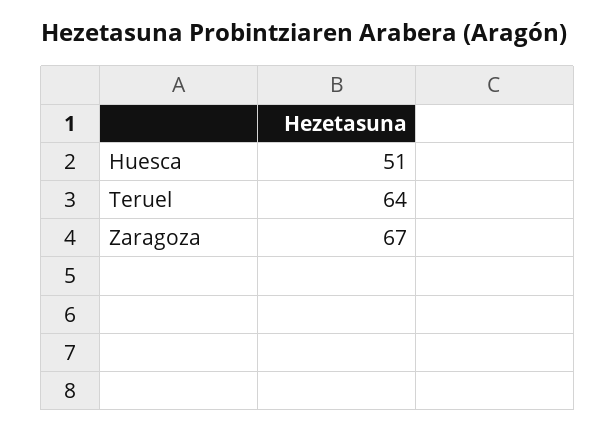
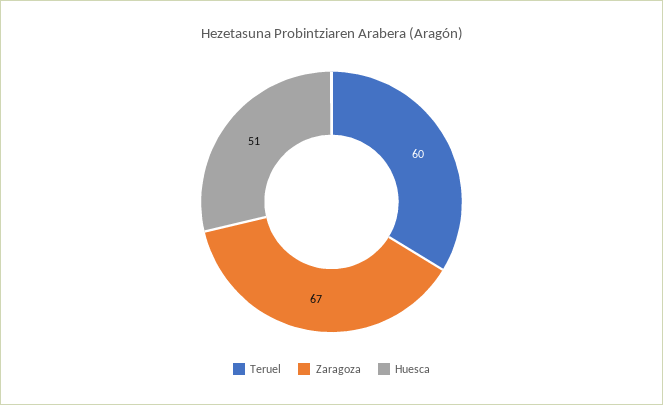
  {
    "Huesca": 51,
-   "Teruel": 64,
+   "Teruel": 60,
    "Zaragoza": 67
  }

